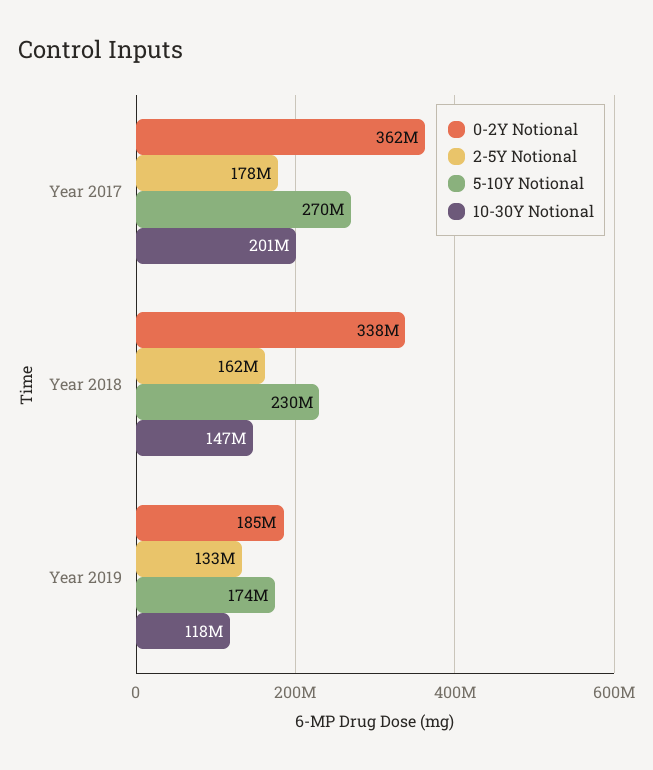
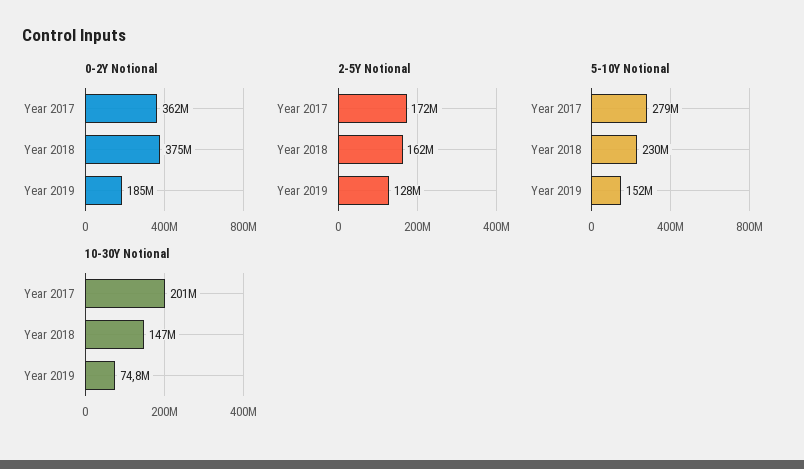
  {
    "0-2Y Notional": {
      "Year 2017": 362000000,
-     "Year 2018": 338000000,
+     "Year 2018": 375000000,
      "Year 2019": 185000000
    },
    "2-5Y Notional": {
-     "Year 2017": 178000000,
+     "Year 2017": 172000000,
      "Year 2018": 162000000,
-     "Year 2019": 133000000
+     "Year 2019": 128000000
    },
    "5-10Y Notional": {
-     "Year 2017": 270000000,
+     "Year 2017": 279000000,
      "Year 2018": 230000000,
-     "Year 2019": 174000000
+     "Year 2019": 152000000
    },
    "10-30Y Notional": {
      "Year 2017": 201000000,
      "Year 2018": 147000000,
-     "Year 2019": 118000000
+     "Year 2019": 74800000
    }
  }

